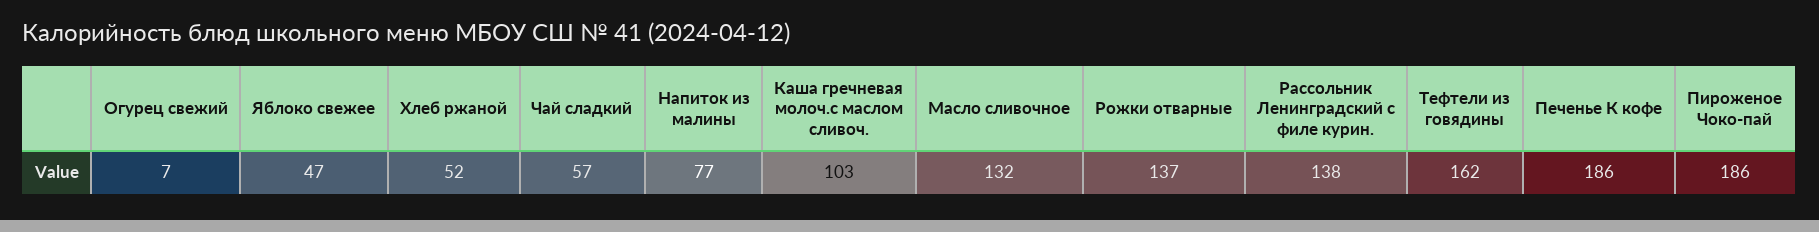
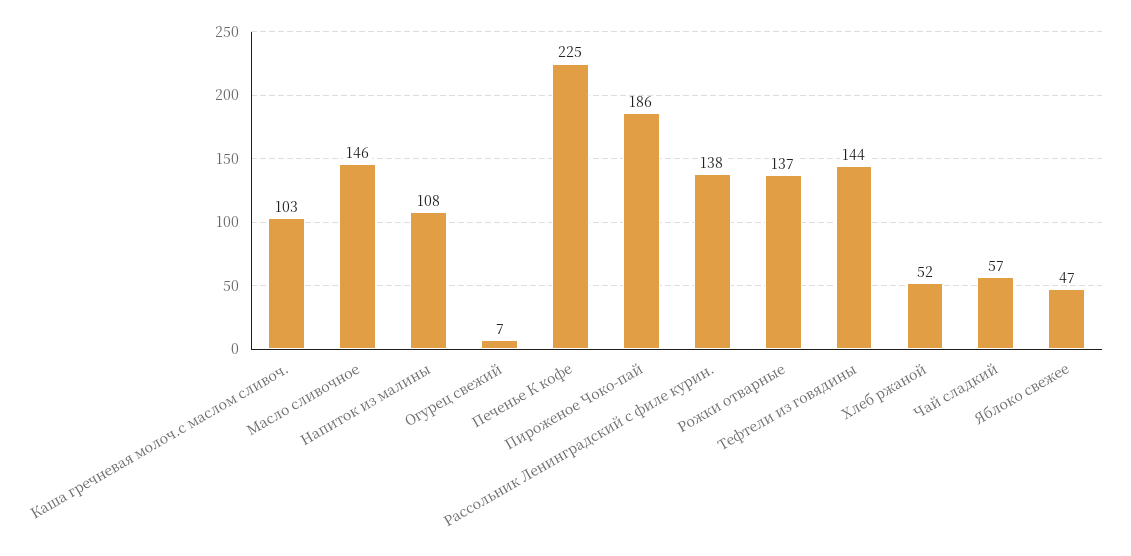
  {
    "Огурец свежий": 7,
    "Яблоко свежее": 47,
    "Хлеб ржаной": 52,
    "Чай сладкий": 57,
-   "Напиток из малины": 77,
+   "Напиток из малины": 108,
    "Каша гречневая молоч.с маслом сливоч.": 103,
-   "Масло сливочное": 132,
+   "Масло сливочное": 146,
    "Рожки отварные": 137,
    "Рассольник Ленинградский с филе курин.": 138,
-   "Тефтели из говядины": 162,
+   "Тефтели из говядины": 144,
-   "Печенье К кофе": 186,
+   "Печенье К кофе": 225,
    "Пироженое Чоко-пай": 186
  }

